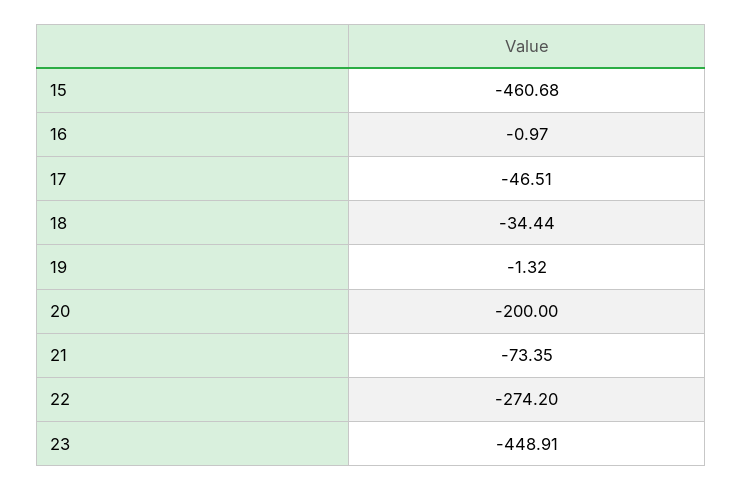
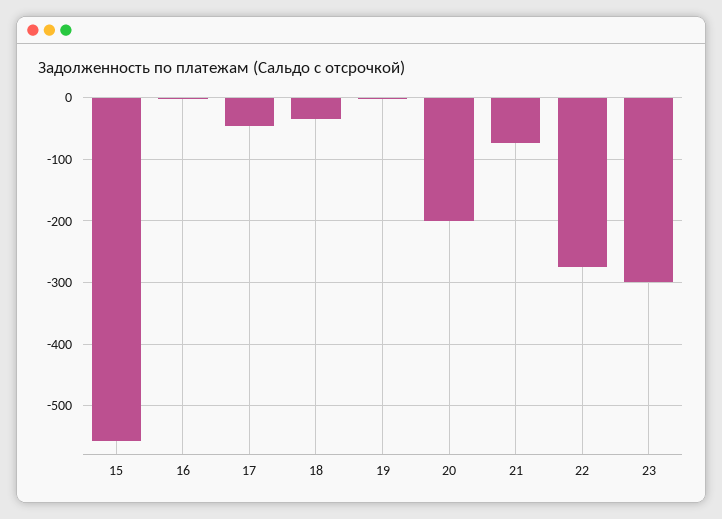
  {
-   "15": -460.68,
+   "15": -560,
    "16": -0.97,
    "17": -46.51,
    "18": -34.44,
    "19": -1.32,
    "20": -200,
    "21": -73.35,
    "22": -274.2,
-   "23": -448.91
+   "23": -300
  }

